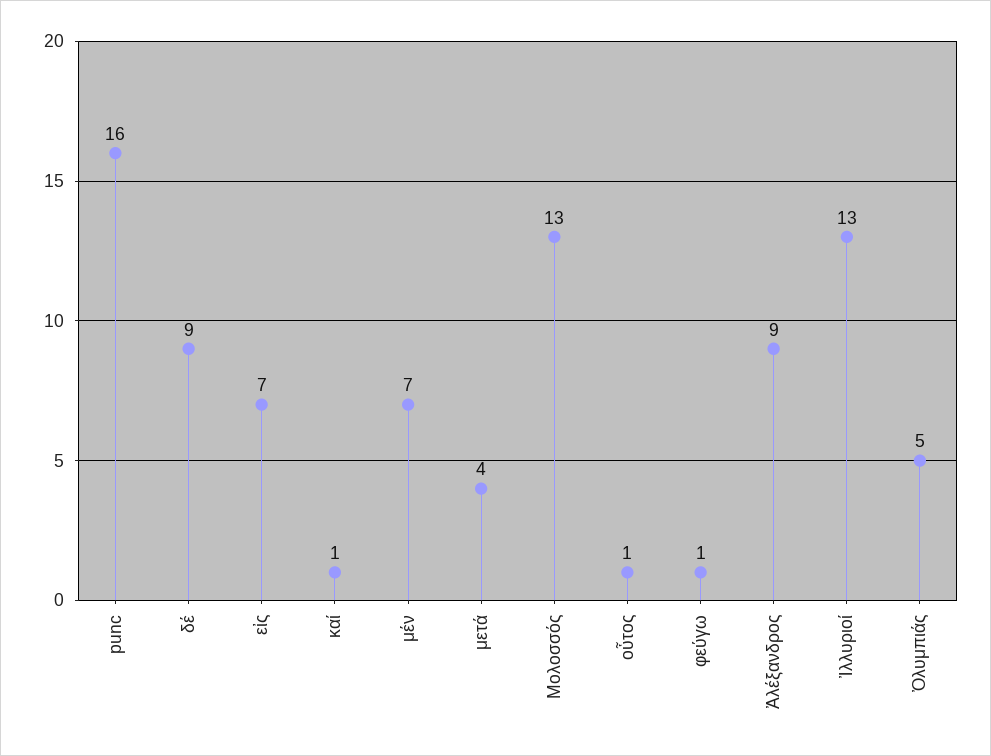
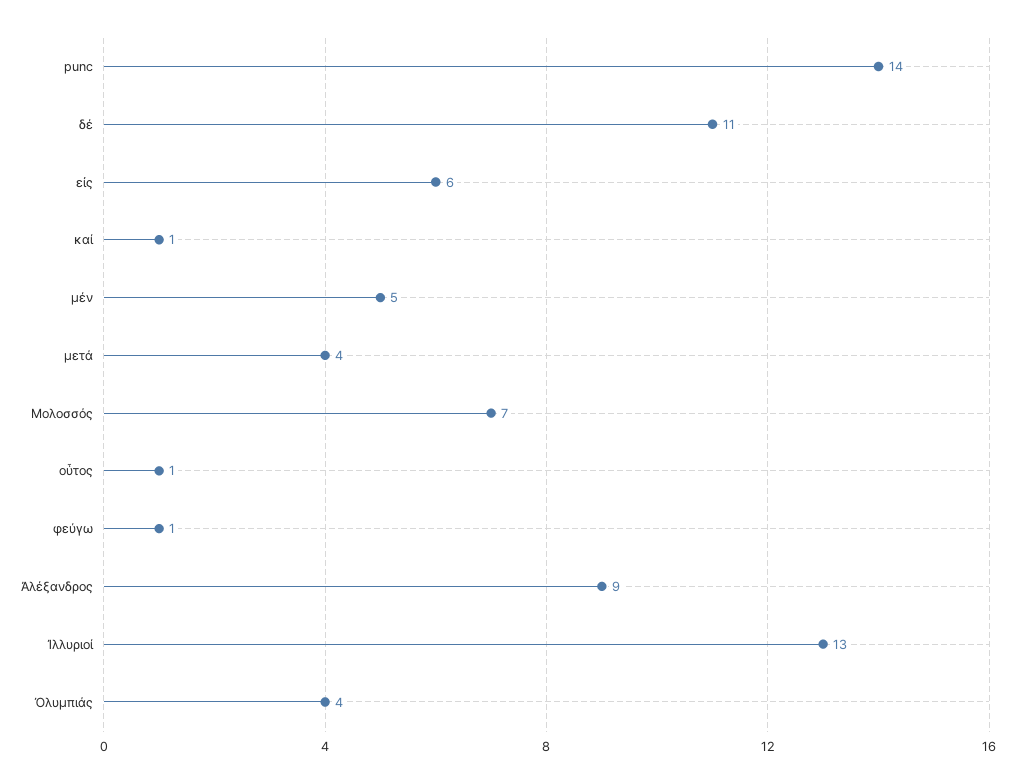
  {
-   "punc": 16,
+   "punc": 14,
-   "δέ": 9,
+   "δέ": 11,
-   "εἰς": 7,
+   "εἰς": 6,
    "καί": 1,
-   "μέν": 7,
+   "μέν": 5,
    "μετά": 4,
-   "Μολοσσός": 13,
+   "Μολοσσός": 7,
    "οὗτος": 1,
    "φεύγω": 1,
    "Ἀλέξανδρος": 9,
    "Ἰλλυριοί": 13,
-   "Ὀλυμπιάς": 5
+   "Ὀλυμπιάς": 4
  }

